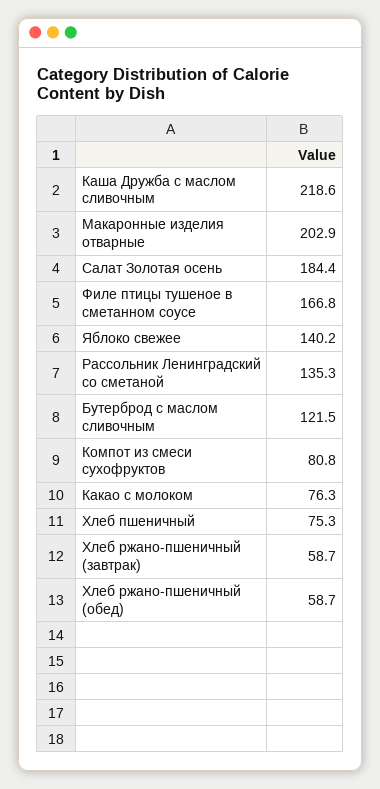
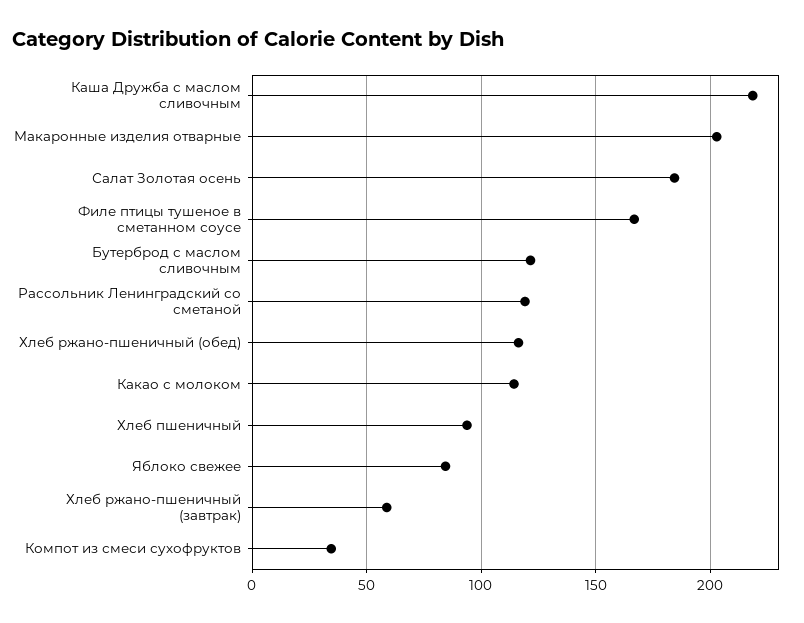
  {
    "Каша Дружба с маслом сливочным": 218.6,
    "Макаронные изделия отварные": 202.9,
    "Салат Золотая осень": 184.4,
    "Филе птицы тушеное в сметанном соусе": 166.8,
-   "Яблоко свежее": 140.2,
+   "Яблоко свежее": 85,
-   "Рассольник Ленинградский со сметаной": 135.3,
+   "Рассольник Ленинградский со сметаной": 120,
    "Бутерброд с маслом сливочным": 121.5,
-   "Компот из смеси сухофруктов": 80.8,
+   "Компот из смеси сухофруктов": 35,
-   "Какао с молоком": 76.3,
+   "Какао с молоком": 115,
-   "Хлеб пшеничный": 75.3,
+   "Хлеб пшеничный": 95,
    "Хлеб ржано-пшеничный (завтрак)": 58.7,
-   "Хлеб ржано-пшеничный (обед)": 58.7
+   "Хлеб ржано-пшеничный (обед)": 115
  }

